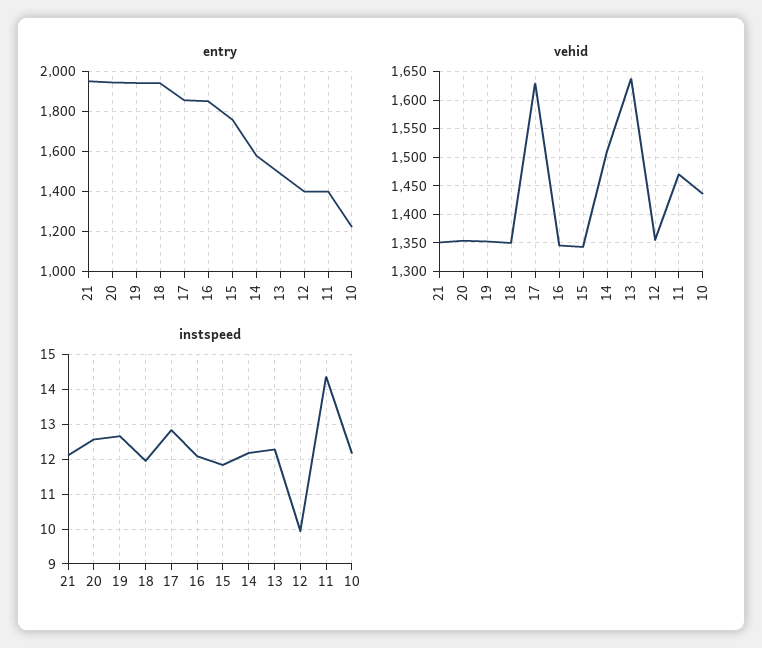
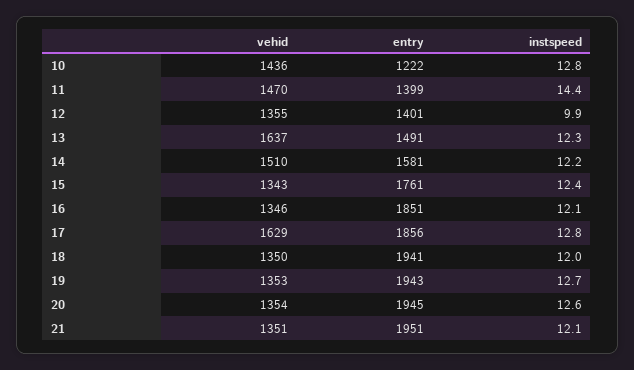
  {
    "entry": {
      "21": 1951,
      "20": 1945,
      "19": 1943,
      "18": 1941,
      "17": 1856,
      "16": 1851,
      "15": 1761,
      "14": 1581,
      "13": 1491,
      "12": 1401,
      "11": 1399,
      "10": 1222
    },
    "vehid": {
      "21": 1351,
      "20": 1354,
      "19": 1353,
      "18": 1350,
      "17": 1629,
      "16": 1346,
      "15": 1343,
      "14": 1510,
      "13": 1637,
      "12": 1355,
      "11": 1470,
      "10": 1436
    },
    "instspeed": {
      "21": 12.1,
      "20": 12.6,
      "19": 12.7,
      "18": 12,
      "17": 12.8,
      "16": 12.1,
-     "15": 11.8,
+     "15": 12.4,
      "14": 12.2,
      "13": 12.3,
      "12": 9.9,
      "11": 14.4,
-     "10": 12.2
+     "10": 12.8
    }
  }

